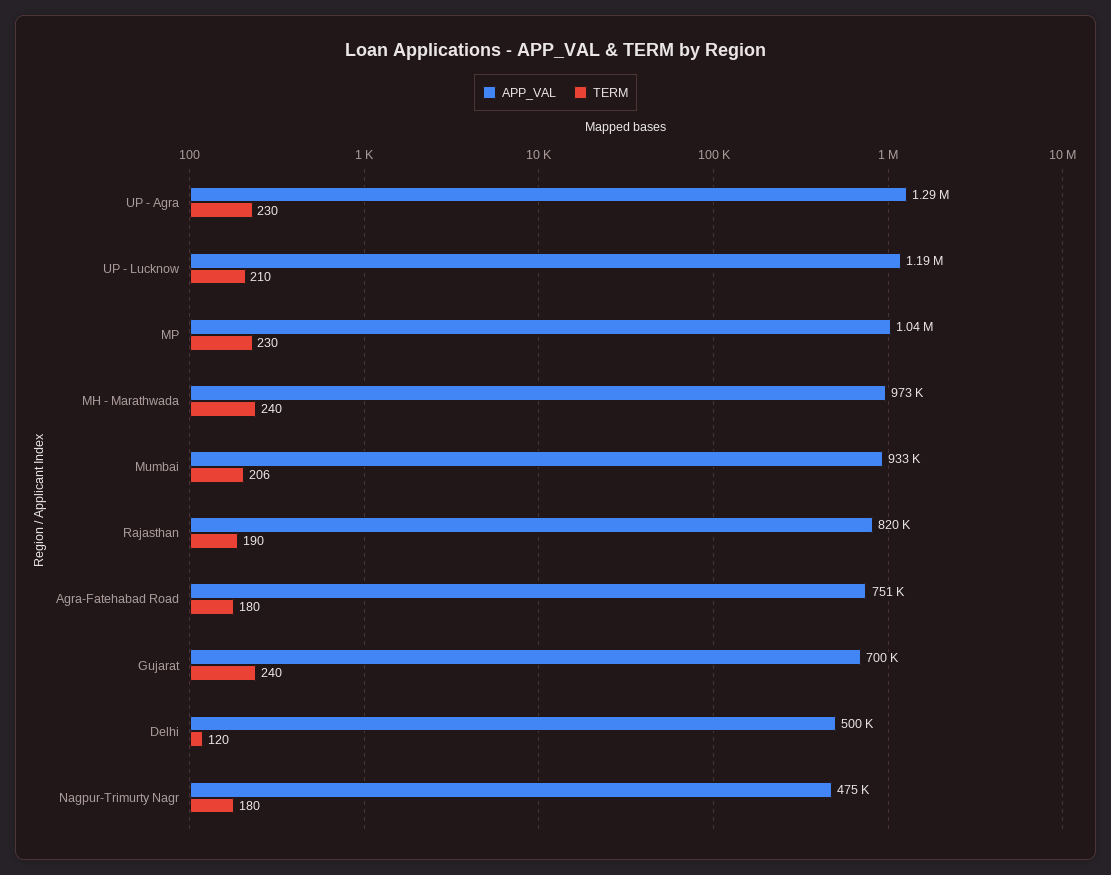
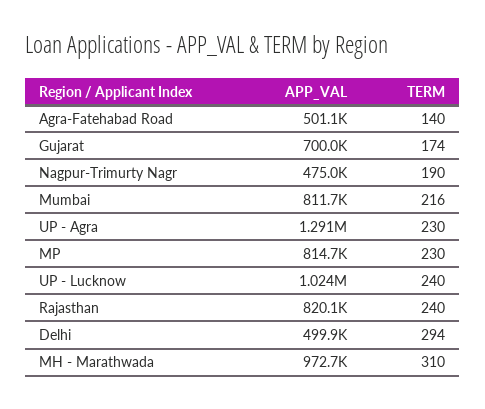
  {
    "APP_VAL": {
      "UP - Agra": 1291000,
-     "UP - Lucknow": 1190000,
+     "UP - Lucknow": 1024000,
-     "MP": 1040000,
+     "MP": 814700,
      "MH - Marathwada": 972700,
-     "Mumbai": 933000,
+     "Mumbai": 811700,
      "Rajasthan": 820100,
-     "Agra-Fatehabad Road": 751000,
+     "Agra-Fatehabad Road": 501100,
      "Gujarat": 700000,
      "Delhi": 499900,
      "Nagpur-Trimurty Nagr": 475000
    },
    "TERM": {
      "UP - Agra": 230,
-     "UP - Lucknow": 210,
+     "UP - Lucknow": 240,
      "MP": 230,
-     "MH - Marathwada": 240,
+     "MH - Marathwada": 310,
-     "Mumbai": 206,
+     "Mumbai": 216,
-     "Rajasthan": 190,
+     "Rajasthan": 240,
-     "Agra-Fatehabad Road": 180,
+     "Agra-Fatehabad Road": 140,
-     "Gujarat": 240,
+     "Gujarat": 174,
-     "Delhi": 120,
+     "Delhi": 294,
-     "Nagpur-Trimurty Nagr": 180
+     "Nagpur-Trimurty Nagr": 190
    }
  }

